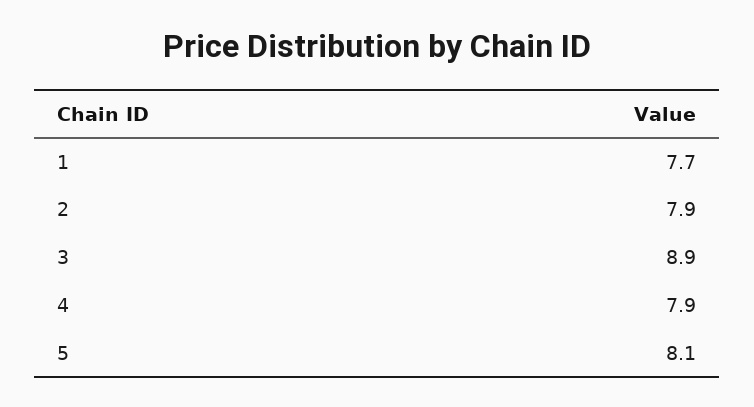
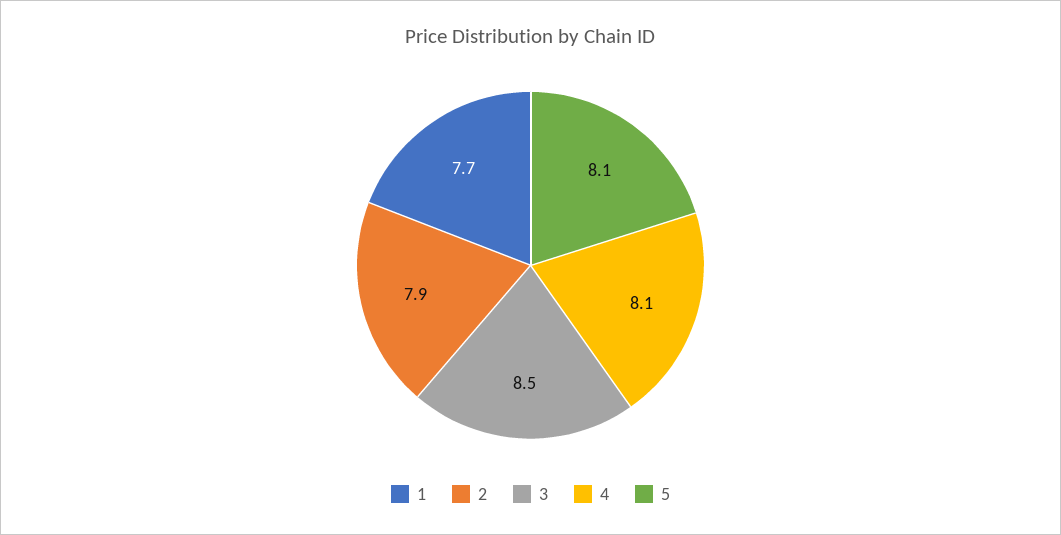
  {
    "1": 7.7,
    "2": 7.9,
-   "3": 8.9,
+   "3": 8.5,
-   "4": 7.9,
+   "4": 8.1,
    "5": 8.1
  }

